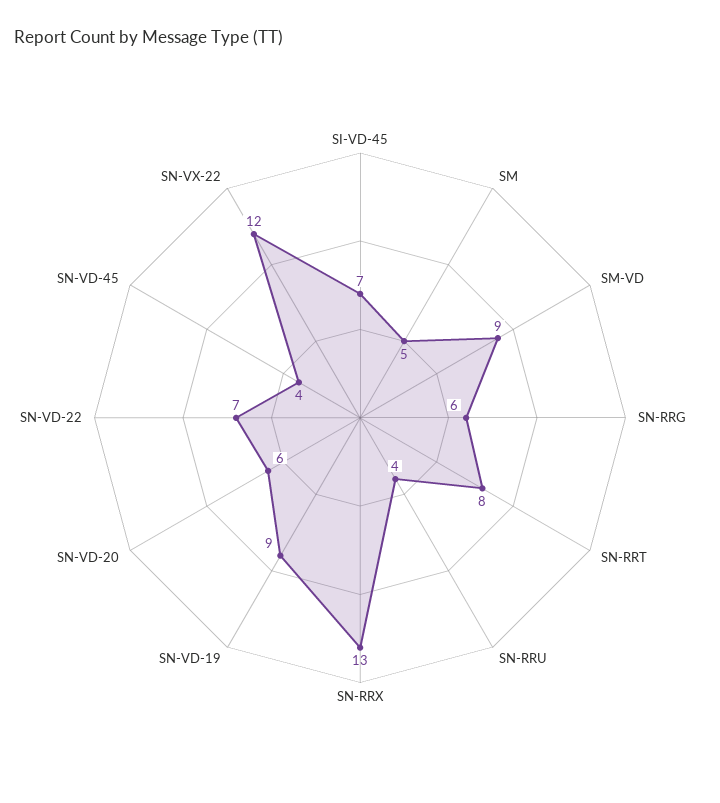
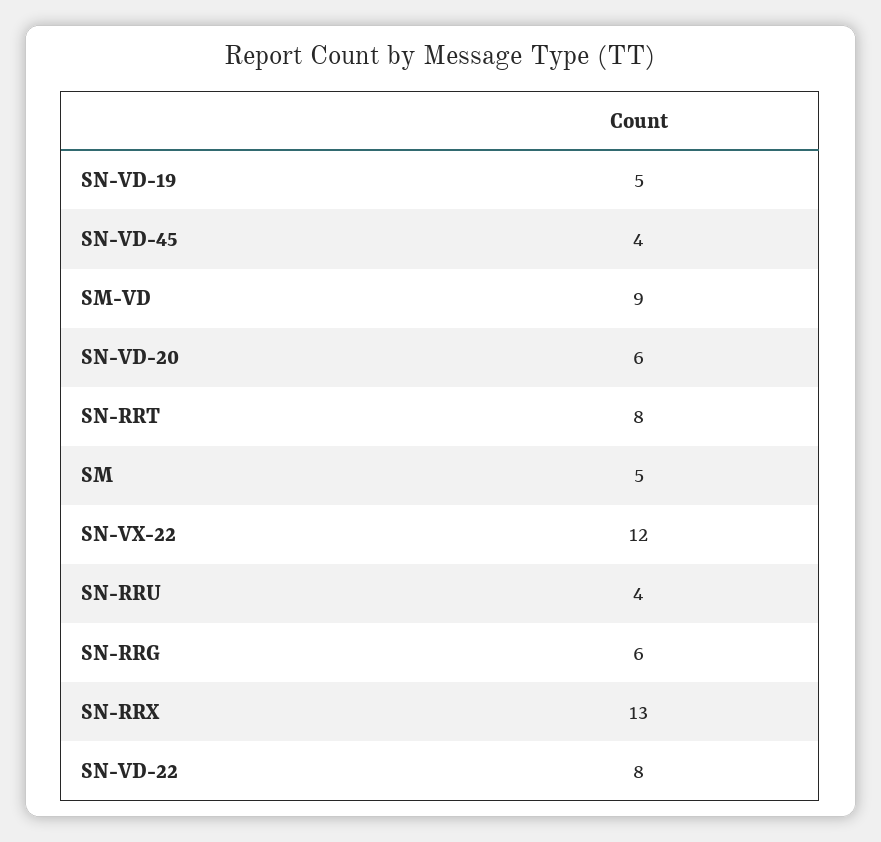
  {
-   "SI-VD-45": 7,
    "SM": 5,
    "SM-VD": 9,
    "SN-RRG": 6,
    "SN-RRT": 8,
    "SN-RRU": 4,
    "SN-RRX": 13,
-   "SN-VD-19": 9,
+   "SN-VD-19": 5,
    "SN-VD-20": 6,
-   "SN-VD-22": 7,
+   "SN-VD-22": 8,
    "SN-VD-45": 4,
    "SN-VX-22": 12
  }

